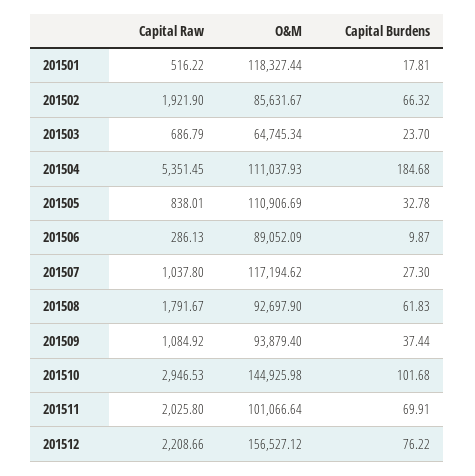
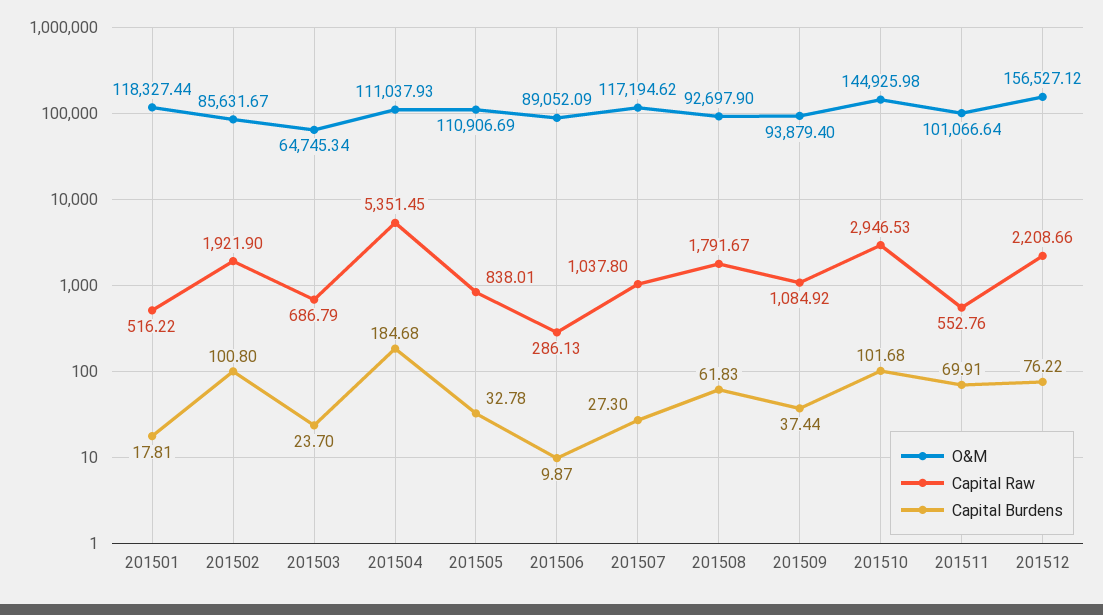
  {
    "Capital Raw": {
      "201501": 516.22,
      "201502": 1921.9,
      "201503": 686.79,
      "201504": 5351.45,
      "201505": 838.01,
      "201506": 286.13,
      "201507": 1037.8,
      "201508": 1791.67,
      "201509": 1084.92,
      "201510": 2946.53,
-     "201511": 2025.8,
+     "201511": 552.76,
      "201512": 2208.66
    },
    "O&M": {
      "201501": 118327.44,
      "201502": 85631.67,
      "201503": 64745.34,
      "201504": 111037.93,
      "201505": 110906.69,
      "201506": 89052.09,
      "201507": 117194.62,
      "201508": 92697.9,
      "201509": 93879.4,
      "201510": 144925.98,
      "201511": 101066.64,
      "201512": 156527.12
    },
    "Capital Burdens": {
      "201501": 17.81,
-     "201502": 66.32,
+     "201502": 100.8,
      "201503": 23.7,
      "201504": 184.68,
      "201505": 32.78,
      "201506": 9.87,
      "201507": 27.3,
      "201508": 61.83,
      "201509": 37.44,
      "201510": 101.68,
      "201511": 69.91,
      "201512": 76.22
    }
  }

